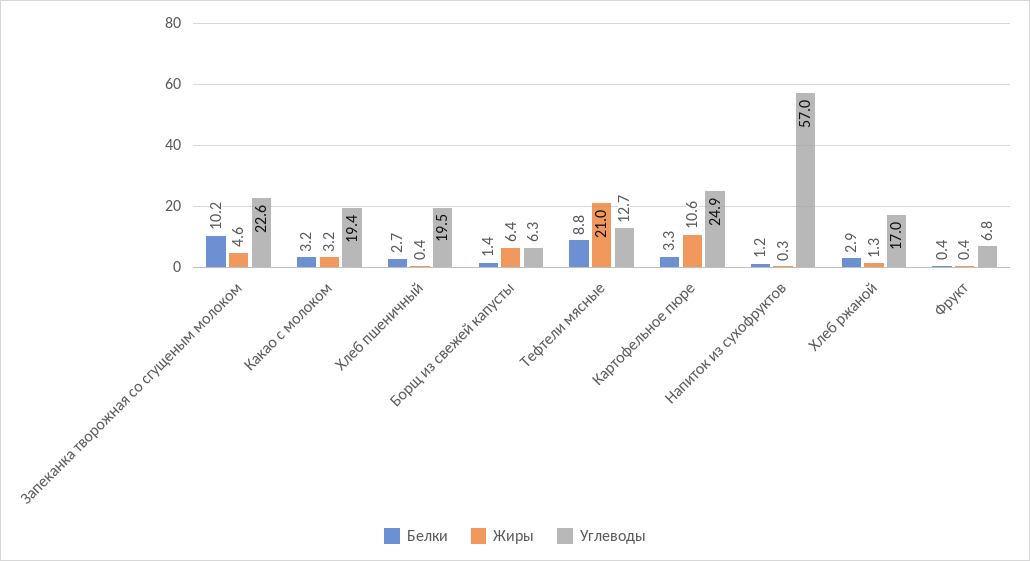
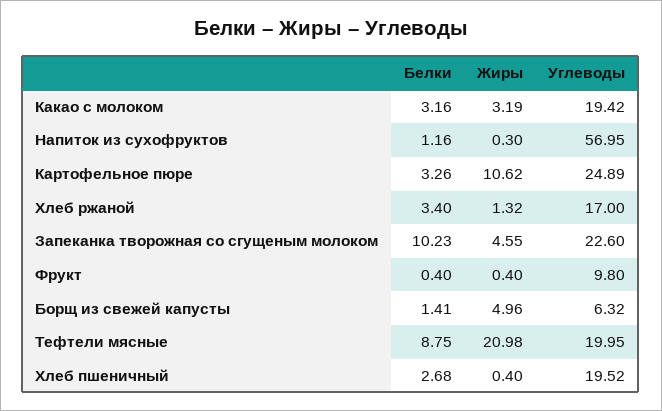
  {
    "Белки": {
      "Запеканка творожная со сгущеным молоком": 10.23,
      "Какао с молоком": 3.16,
      "Хлеб пшеничный": 2.68,
      "Борщ из свежей капусты": 1.41,
      "Тефтели мясные": 8.75,
      "Картофельное пюре": 3.26,
      "Напиток из сухофруктов": 1.16,
-     "Хлеб ржаной": 2.9,
+     "Хлеб ржаной": 3.4,
      "Фрукт": 0.4
    },
    "Жиры": {
      "Запеканка творожная со сгущеным молоком": 4.55,
      "Какао с молоком": 3.19,
      "Хлеб пшеничный": 0.4,
-     "Борщ из свежей капусты": 6.4,
+     "Борщ из свежей капусты": 4.96,
      "Тефтели мясные": 20.98,
      "Картофельное пюре": 10.62,
      "Напиток из сухофруктов": 0.3,
      "Хлеб ржаной": 1.32,
      "Фрукт": 0.4
    },
    "Углеводы": {
      "Запеканка творожная со сгущеным молоком": 22.6,
      "Какао с молоком": 19.42,
      "Хлеб пшеничный": 19.52,
      "Борщ из свежей капусты": 6.32,
-     "Тефтели мясные": 12.7,
+     "Тефтели мясные": 19.95,
      "Картофельное пюре": 24.89,
      "Напиток из сухофруктов": 56.95,
      "Хлеб ржаной": 17,
-     "Фрукт": 6.8
+     "Фрукт": 9.8
    }
  }

